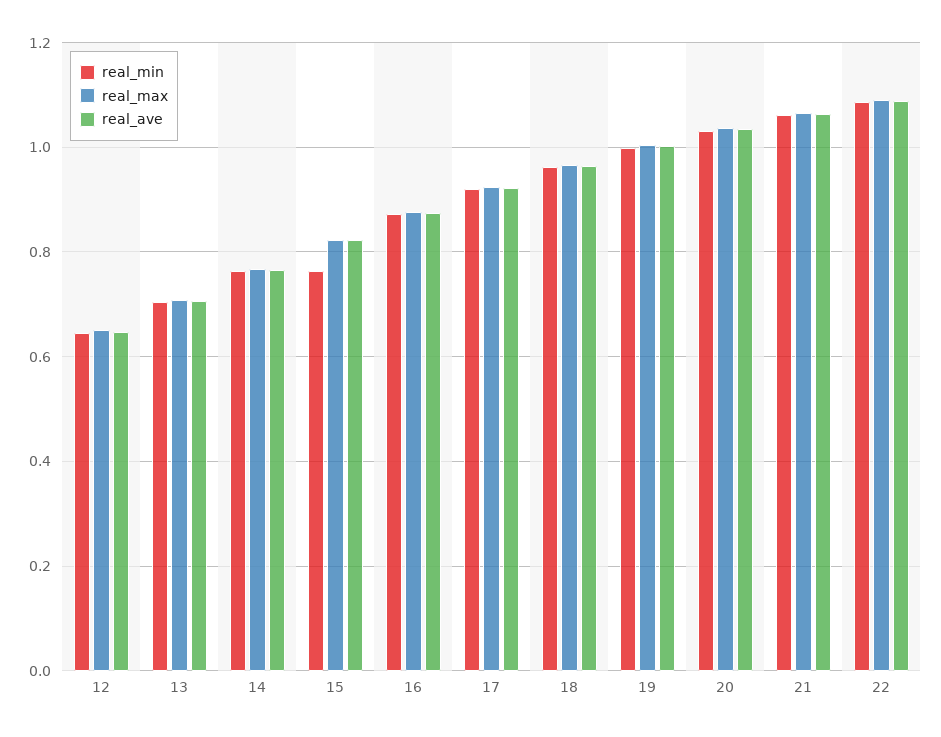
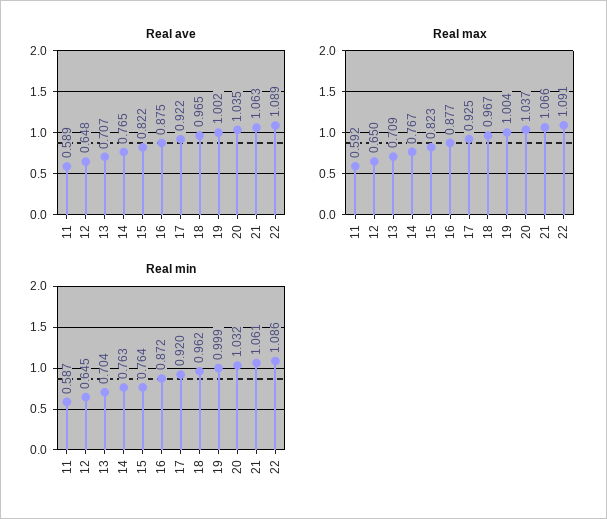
  {
    "real_min": {
      "12": 0.645,
      "13": 0.704,
      "14": 0.763,
      "15": 0.764,
      "16": 0.872,
      "17": 0.92,
      "18": 0.962,
      "19": 0.999,
      "20": 1.032,
      "21": 1.061,
-     "22": 1.086
+     "22": 1.086,
+     "11": 0.587
    },
    "real_max": {
      "12": 0.65,
      "13": 0.709,
      "14": 0.767,
      "15": 0.823,
      "16": 0.877,
      "17": 0.925,
      "18": 0.967,
      "19": 1.004,
      "20": 1.037,
      "21": 1.066,
-     "22": 1.091
+     "22": 1.091,
+     "11": 0.592
    },
    "real_ave": {
      "12": 0.648,
      "13": 0.707,
      "14": 0.765,
      "15": 0.822,
      "16": 0.875,
      "17": 0.922,
      "18": 0.965,
      "19": 1.002,
      "20": 1.035,
      "21": 1.063,
-     "22": 1.089
+     "22": 1.089,
+     "11": 0.589
    }
  }

